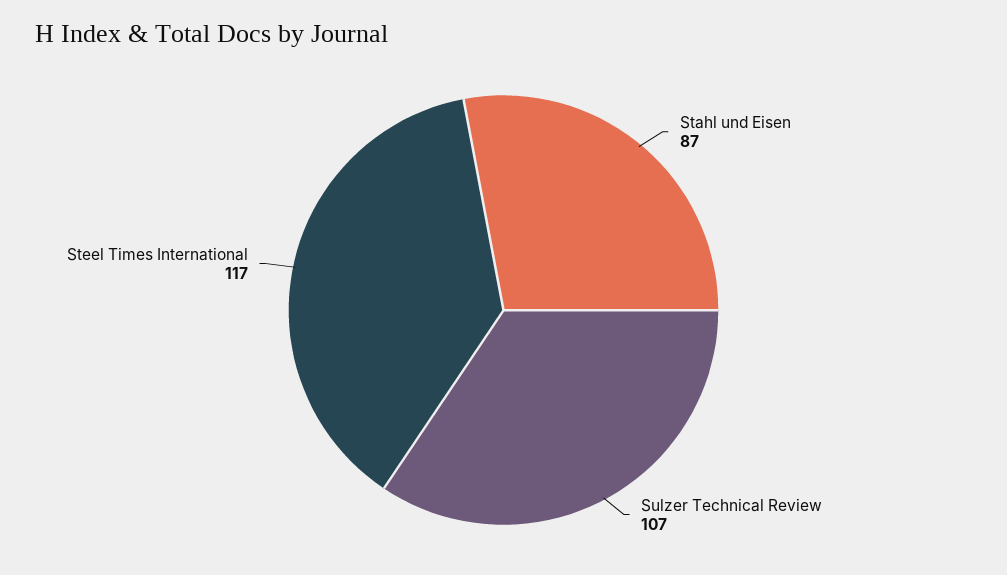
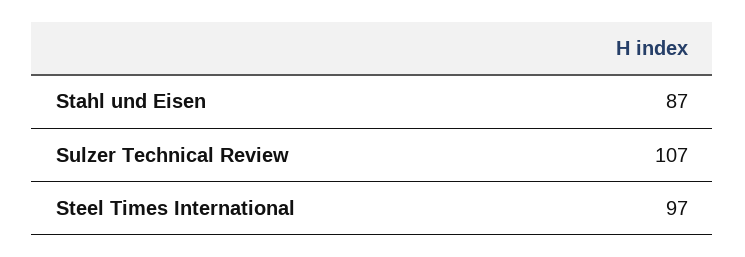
  {
    "Stahl und Eisen": 87,
    "Sulzer Technical Review": 107,
-   "Steel Times International": 117
+   "Steel Times International": 97
  }

